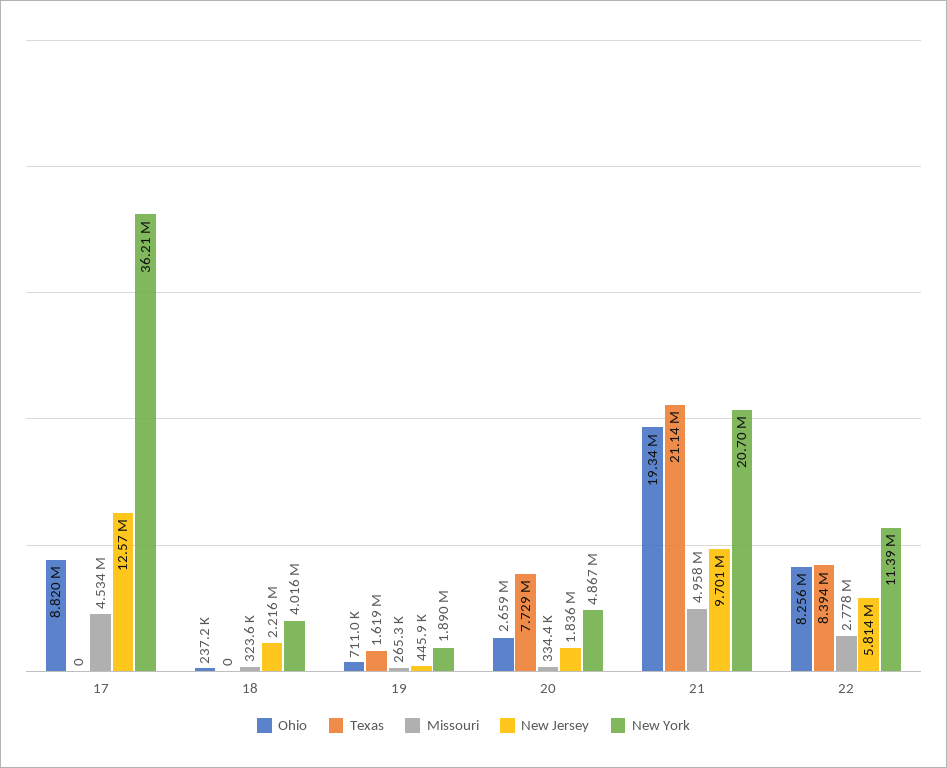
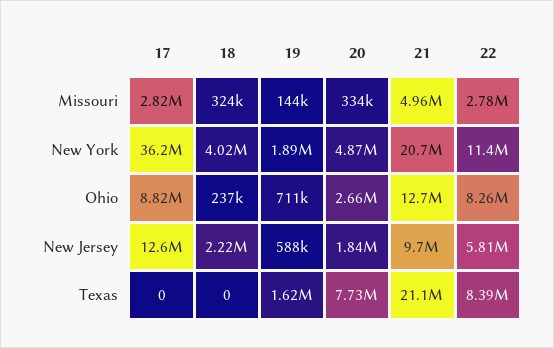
  {
    "Ohio": {
      "17": 8820000,
      "18": 237200,
      "19": 711000,
      "20": 2659000,
-     "21": 19340000,
+     "21": 12700000,
      "22": 8256000
    },
    "Texas": {
      "17": 0,
      "18": 0,
      "19": 1619000,
      "20": 7729000,
      "21": 21140000,
      "22": 8394000
    },
    "Missouri": {
-     "17": 4534000,
+     "17": 2820000,
      "18": 323600,
-     "19": 265300,
+     "19": 144000,
      "20": 334400,
      "21": 4958000,
      "22": 2778000
    },
    "New Jersey": {
      "17": 12570000,
      "18": 2216000,
-     "19": 445900,
+     "19": 588000,
      "20": 1836000,
      "21": 9701000,
      "22": 5814000
    },
    "New York": {
      "17": 36210000,
      "18": 4016000,
      "19": 1890000,
      "20": 4867000,
      "21": 20700000,
      "22": 11390000
    }
  }

